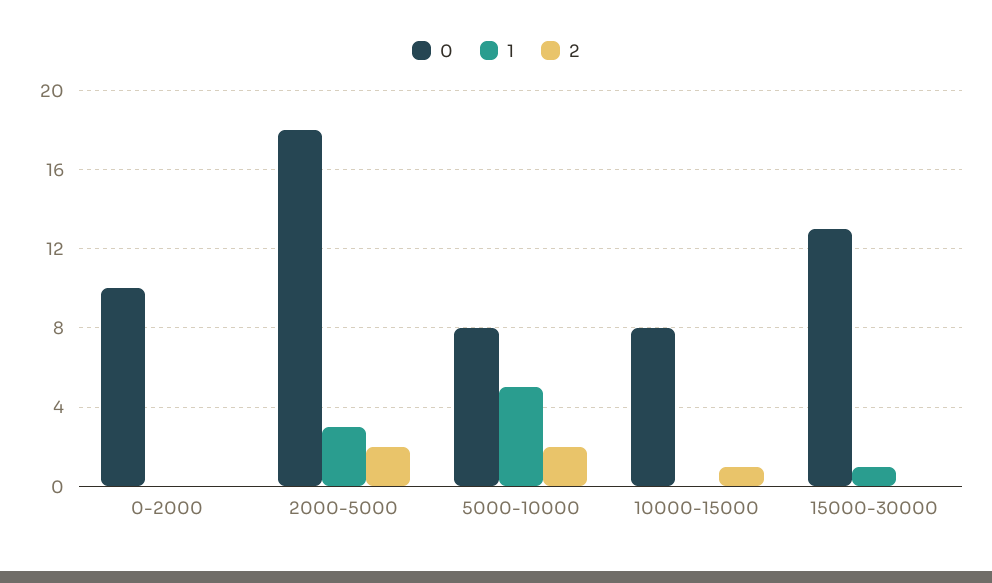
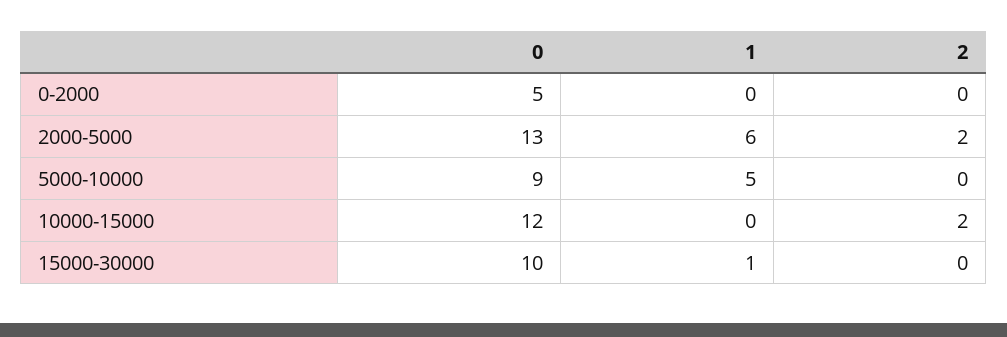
  {
    "0": {
-     "0-2000": 10,
+     "0-2000": 5,
-     "2000-5000": 18,
+     "2000-5000": 13,
-     "5000-10000": 8,
+     "5000-10000": 9,
-     "10000-15000": 8,
+     "10000-15000": 12,
-     "15000-30000": 13
+     "15000-30000": 10
    },
    "1": {
      "0-2000": 0,
-     "2000-5000": 3,
+     "2000-5000": 6,
      "5000-10000": 5,
      "10000-15000": 0,
      "15000-30000": 1
    },
    "2": {
      "0-2000": 0,
      "2000-5000": 2,
-     "5000-10000": 2,
+     "5000-10000": 0,
-     "10000-15000": 1,
+     "10000-15000": 2,
      "15000-30000": 0
    }
  }

